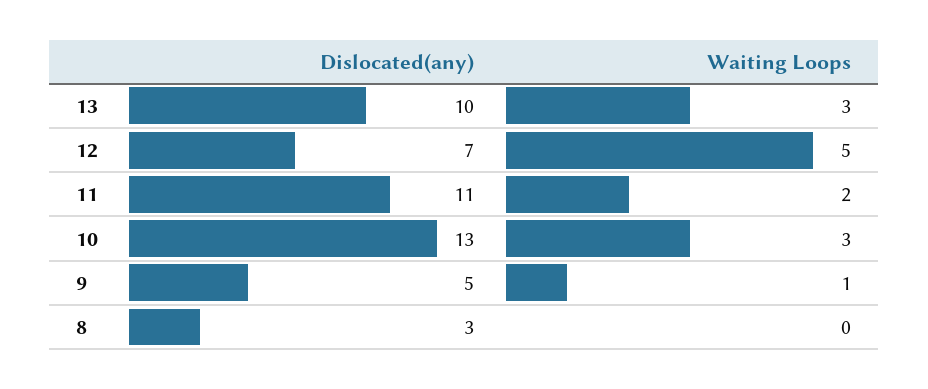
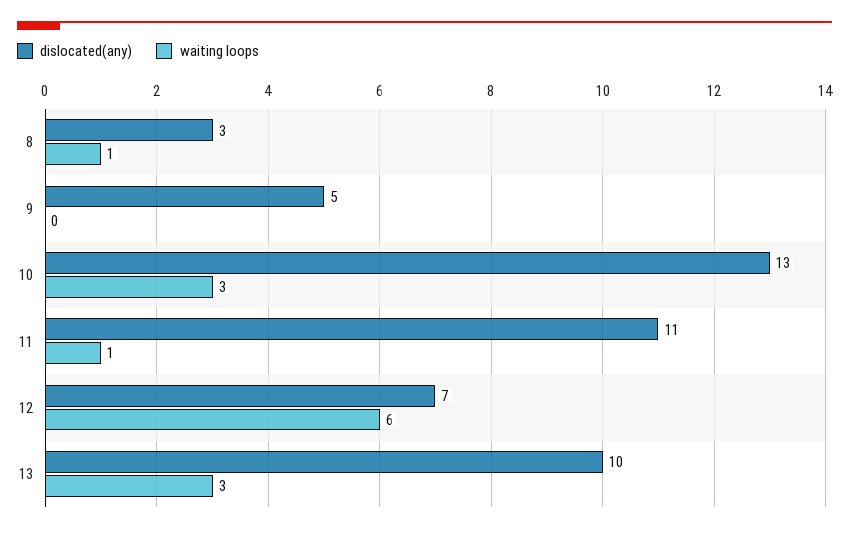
  {
    "Dislocated(any)": {
      "13": 10,
      "12": 7,
      "11": 11,
      "10": 13,
      "9": 5,
      "8": 3
    },
    "Waiting Loops": {
      "13": 3,
-     "12": 5,
+     "12": 6,
-     "11": 2,
+     "11": 1,
      "10": 3,
-     "9": 1,
+     "9": 0,
-     "8": 0
+     "8": 1
    }
  }

